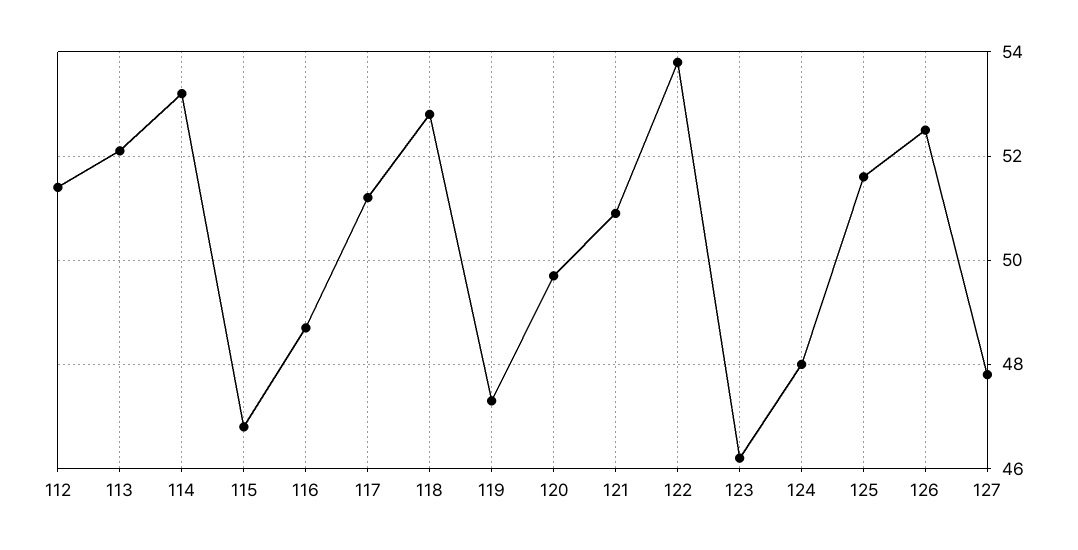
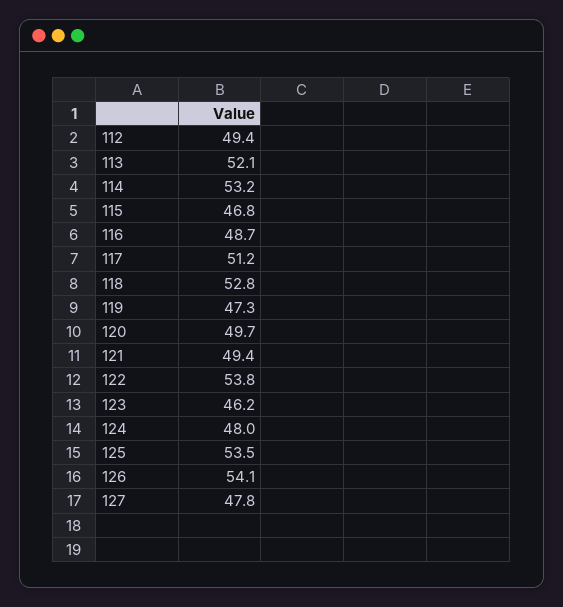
  {
-   "112": 51.5,
+   "112": 49.4,
    "113": 52.1,
    "114": 53.2,
    "115": 46.8,
    "116": 48.7,
    "117": 51.2,
    "118": 52.8,
    "119": 47.3,
    "120": 49.7,
-   "121": 51,
+   "121": 49.4,
    "122": 53.8,
    "123": 46.2,
    "124": 48,
-   "125": 51.5,
+   "125": 53.5,
-   "126": 52.5,
+   "126": 54.1,
    "127": 47.8
  }

